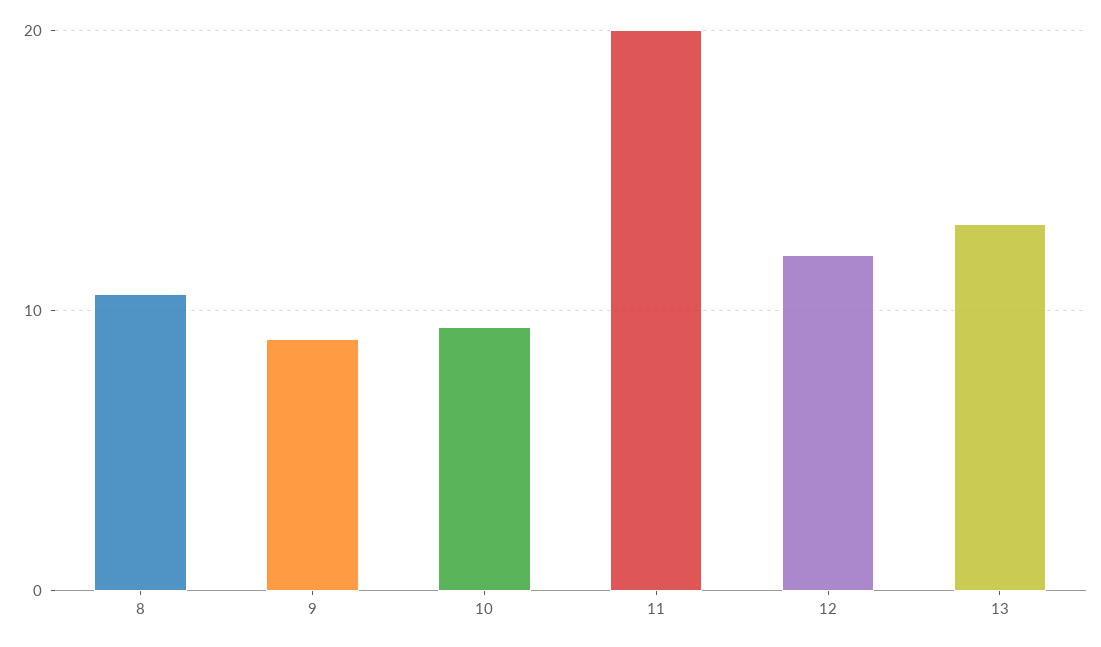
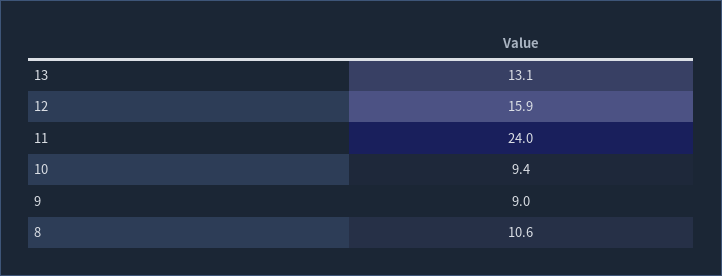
  {
    "8": 10.6,
    "9": 9,
    "10": 9.4,
-   "11": 20,
+   "11": 24,
-   "12": 12,
+   "12": 15.9,
    "13": 13.1
  }

